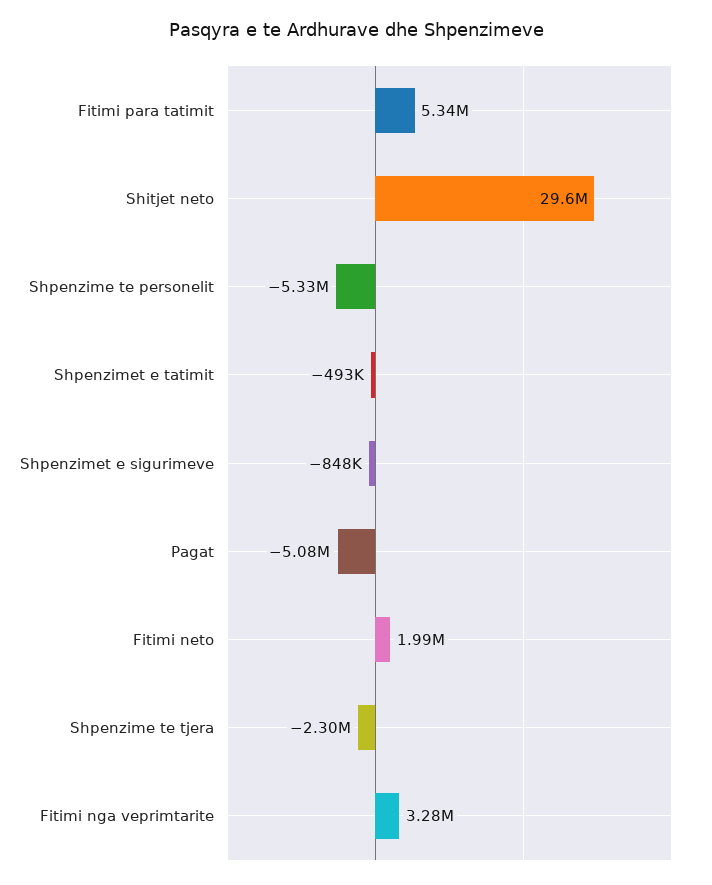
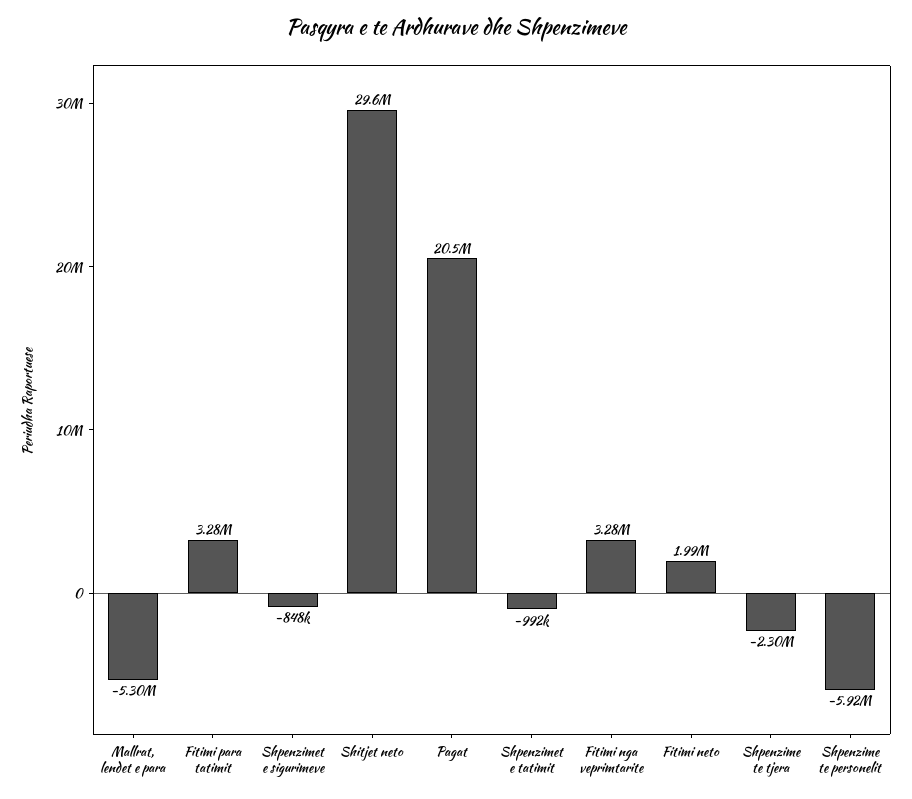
  {
-   "Fitimi para tatimit": 5340000,
+   "Fitimi para tatimit": 3280000,
    "Shitjet neto": 29600000,
-   "Shpenzime te personelit": -5330000,
+   "Shpenzime te personelit": -5920000,
-   "Shpenzimet e tatimit": -493000,
+   "Shpenzimet e tatimit": -992000,
    "Shpenzimet e sigurimeve": -848000,
-   "Pagat": -5080000,
+   "Pagat": 20500000,
    "Fitimi neto": 1990000,
    "Shpenzime te tjera": -2300000,
-   "Fitimi nga veprimtarite": 3280000
+   "Fitimi nga veprimtarite": 3280000,
+   "Mallrat, lendet e para": -5300000
  }

